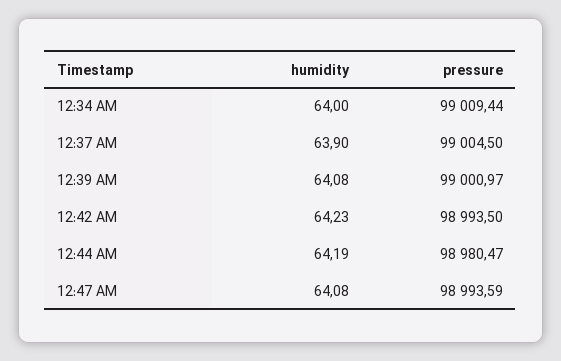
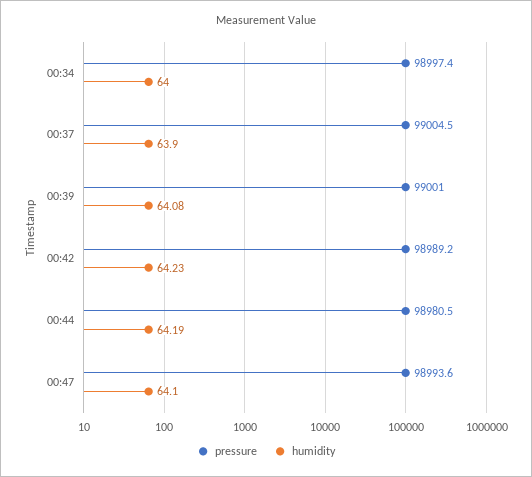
  {
    "humidity": {
      "12:34 AM": 64,
      "12:37 AM": 63.9,
      "12:39 AM": 64.08,
      "12:42 AM": 64.23,
      "12:44 AM": 64.19,
-     "12:47 AM": 64.08
+     "12:47 AM": 64.1
    },
    "pressure": {
-     "12:34 AM": 99009.44,
+     "12:34 AM": 98997.4,
      "12:37 AM": 99004.5,
      "12:39 AM": 99000.97,
-     "12:42 AM": 98993.5,
+     "12:42 AM": 98989.2,
      "12:44 AM": 98980.47,
      "12:47 AM": 98993.59
    }
  }

